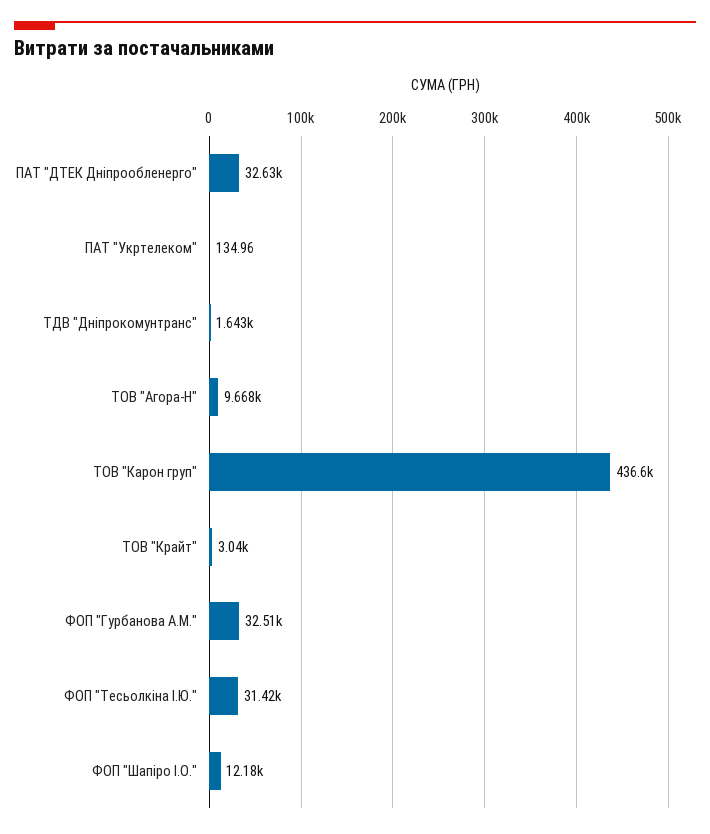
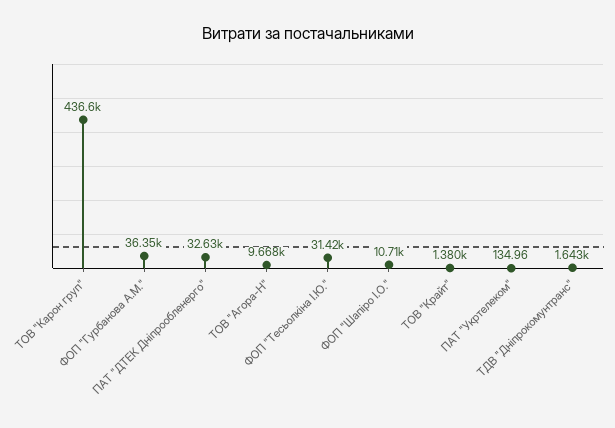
  {
    "ПАТ \"ДТЕК Дніпрообленерго\"": 32630,
    "ПАТ \"Укртелеком\"": 134.96,
    "ТДВ \"Дніпрокомунтранс\"": 1643,
    "ТОВ \"Агора-Н\"": 9668,
    "ТОВ \"Карон груп\"": 436600,
-   "ТОВ \"Крайт\"": 3040,
+   "ТОВ \"Крайт\"": 1380,
-   "ФОП \"Гурбанова А.М.\"": 32510,
+   "ФОП \"Гурбанова А.М.\"": 36350,
    "ФОП \"Тесьолкіна І.Ю.\"": 31420,
-   "ФОП \"Шапіро І.О.\"": 12180
+   "ФОП \"Шапіро І.О.\"": 10710
  }

